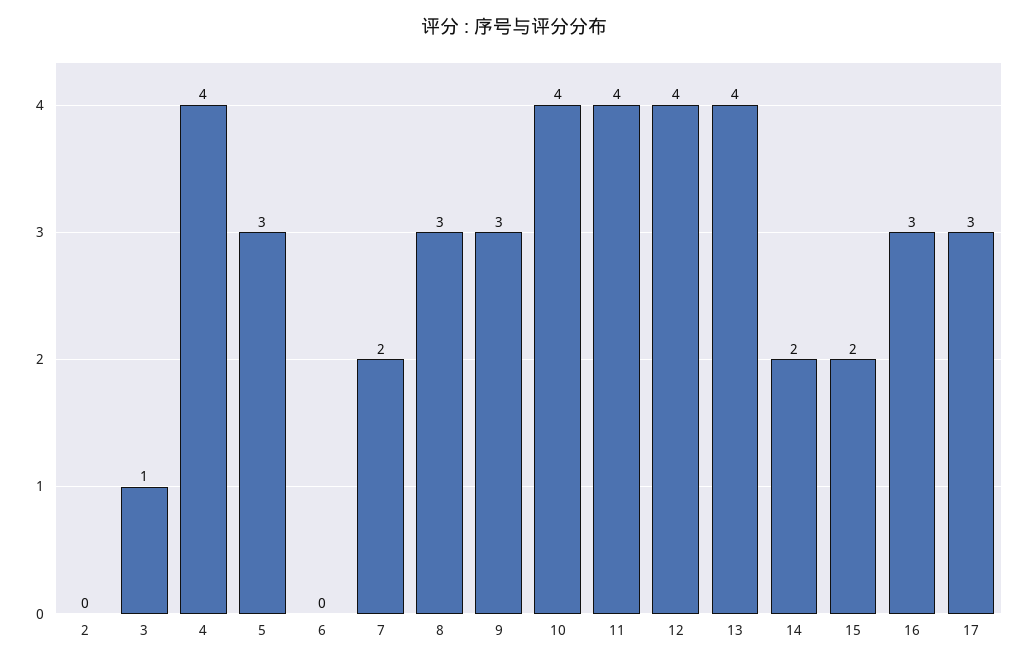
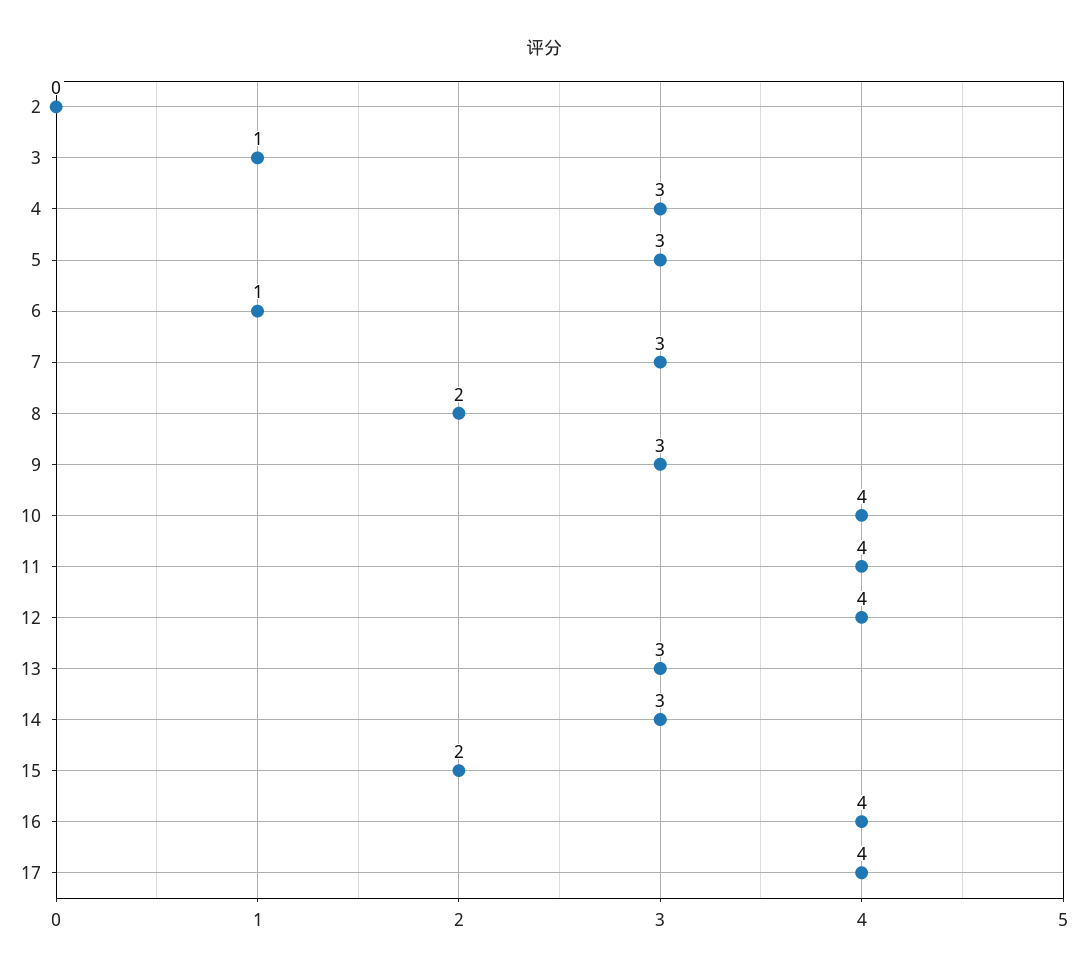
  {
    "2": 0,
    "3": 1,
-   "4": 4,
+   "4": 3,
    "5": 3,
-   "6": 0,
+   "6": 1,
-   "7": 2,
+   "7": 3,
-   "8": 3,
+   "8": 2,
    "9": 3,
    "10": 4,
    "11": 4,
    "12": 4,
-   "13": 4,
+   "13": 3,
-   "14": 2,
+   "14": 3,
    "15": 2,
-   "16": 3,
+   "16": 4,
-   "17": 3
+   "17": 4
  }

